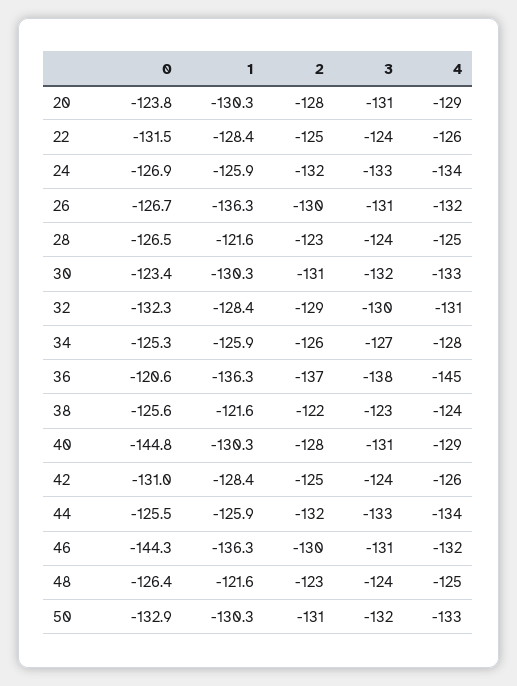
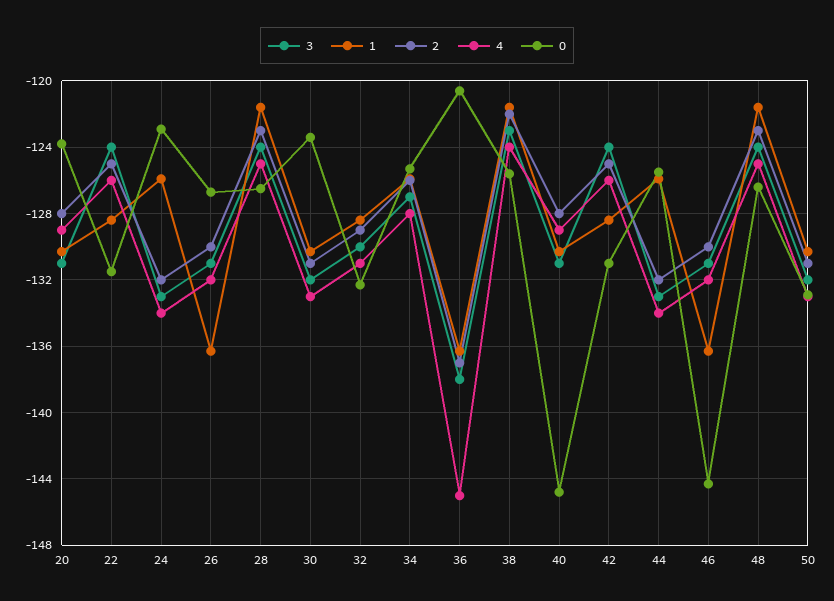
  {
    "0": {
      "20": -123.8,
      "22": -131.5,
-     "24": -126.9,
+     "24": -123,
      "26": -126.7,
      "28": -126.5,
      "30": -123.4,
      "32": -132.3,
      "34": -125.3,
      "36": -120.6,
      "38": -125.6,
      "40": -144.8,
      "42": -131,
      "44": -125.5,
      "46": -144.3,
      "48": -126.4,
      "50": -132.9
    },
    "1": {
      "20": -130.3,
      "22": -128.4,
      "24": -125.9,
      "26": -136.3,
      "28": -121.6,
      "30": -130.3,
      "32": -128.4,
      "34": -125.9,
      "36": -136.3,
      "38": -121.6,
      "40": -130.3,
      "42": -128.4,
      "44": -125.9,
      "46": -136.3,
      "48": -121.6,
      "50": -130.3
    },
    "2": {
      "20": -128,
      "22": -125,
      "24": -132,
      "26": -130,
      "28": -123,
      "30": -131,
      "32": -129,
      "34": -126,
      "36": -137,
      "38": -122,
      "40": -128,
      "42": -125,
      "44": -132,
      "46": -130,
      "48": -123,
      "50": -131
    },
    "3": {
      "20": -131,
      "22": -124,
      "24": -133,
      "26": -131,
      "28": -124,
      "30": -132,
      "32": -130,
      "34": -127,
      "36": -138,
      "38": -123,
      "40": -131,
      "42": -124,
      "44": -133,
      "46": -131,
      "48": -124,
      "50": -132
    },
    "4": {
      "20": -129,
      "22": -126,
      "24": -134,
      "26": -132,
      "28": -125,
      "30": -133,
      "32": -131,
      "34": -128,
      "36": -145,
      "38": -124,
      "40": -129,
      "42": -126,
      "44": -134,
      "46": -132,
      "48": -125,
      "50": -133
    }
  }

